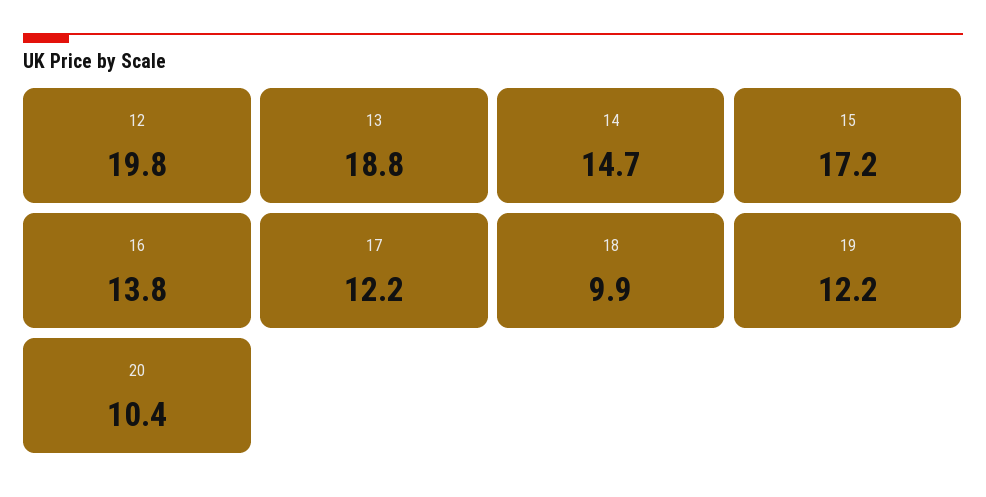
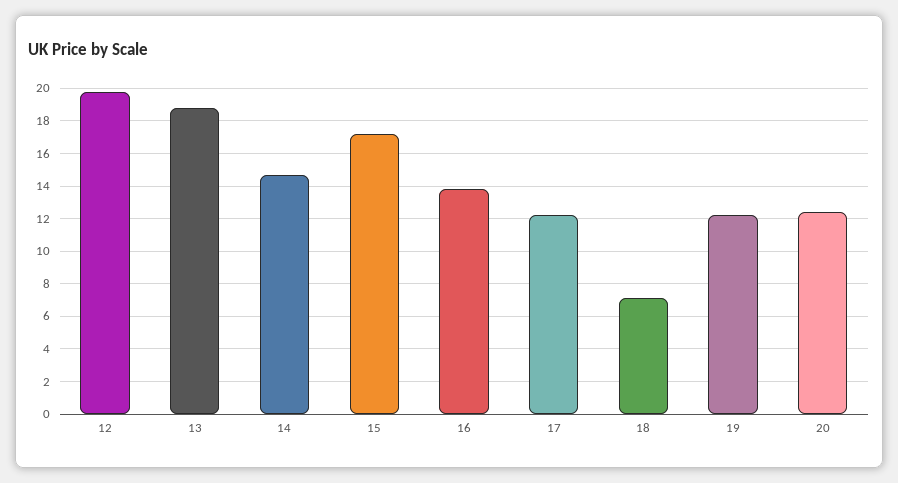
  {
    "12": 19.8,
    "13": 18.8,
    "14": 14.7,
    "15": 17.2,
    "16": 13.8,
    "17": 12.2,
-   "18": 9.9,
+   "18": 7,
    "19": 12.2,
-   "20": 10.4
+   "20": 12.5
  }

